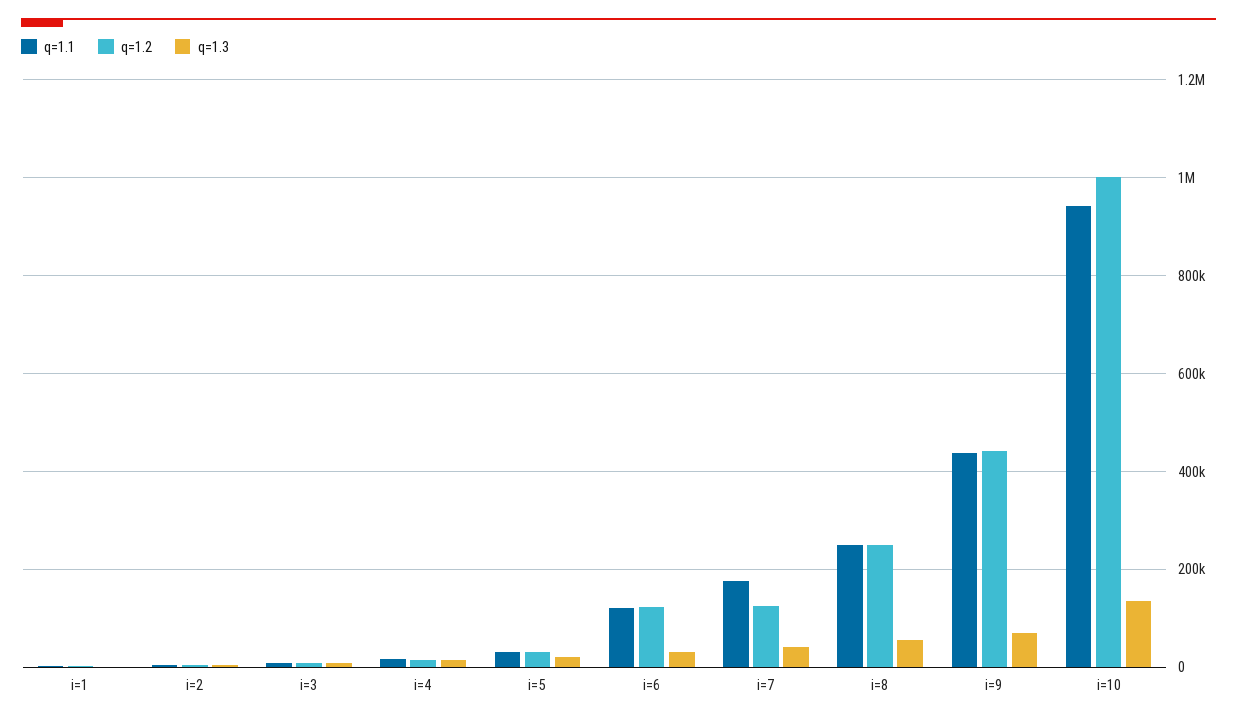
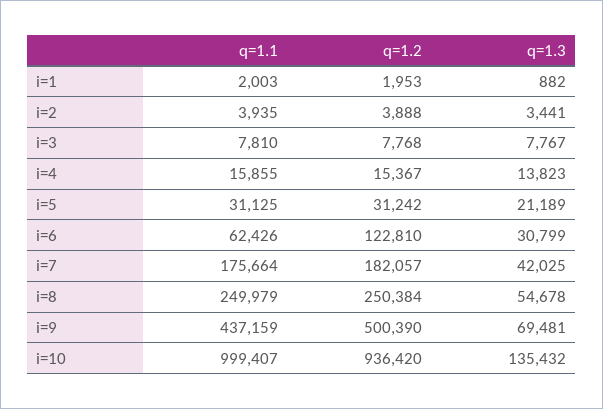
  {
    "q=1.1": {
      "i=1": 2003,
      "i=2": 3935,
      "i=3": 7810,
      "i=4": 15855,
      "i=5": 31125,
-     "i=6": 120000,
+     "i=6": 62426,
      "i=7": 175664,
      "i=8": 249979,
      "i=9": 437159,
-     "i=10": 940000
+     "i=10": 999407
    },
    "q=1.2": {
      "i=1": 1953,
      "i=2": 3888,
      "i=3": 7768,
      "i=4": 15367,
      "i=5": 31242,
      "i=6": 122810,
-     "i=7": 120000,
+     "i=7": 182057,
      "i=8": 250384,
-     "i=9": 440000,
+     "i=9": 500390,
-     "i=10": 1000000
+     "i=10": 936420
    },
    "q=1.3": {
      "i=1": 882,
      "i=2": 3441,
      "i=3": 7767,
      "i=4": 13823,
      "i=5": 21189,
      "i=6": 30799,
      "i=7": 42025,
      "i=8": 54678,
      "i=9": 69481,
      "i=10": 135432
    }
  }

